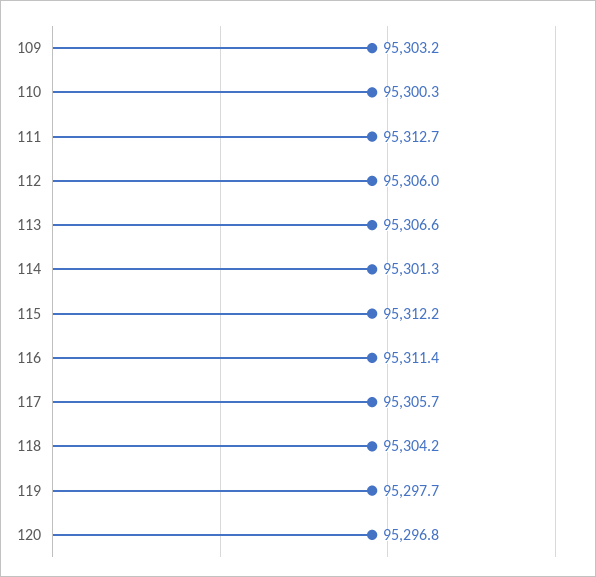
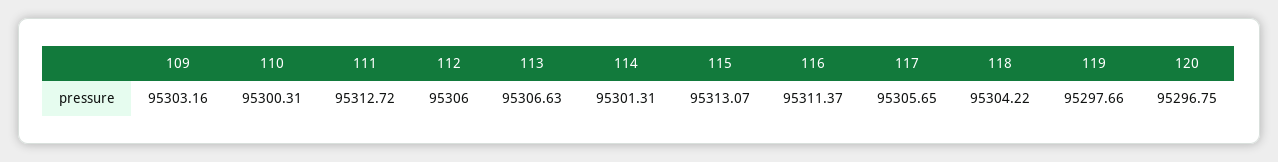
  {
    "109": 95303.16,
    "110": 95300.31,
    "111": 95312.72,
    "112": 95306,
    "113": 95306.63,
    "114": 95301.31,
-   "115": 95312.2,
+   "115": 95313.07,
    "116": 95311.37,
    "117": 95305.65,
    "118": 95304.22,
    "119": 95297.66,
    "120": 95296.75
  }

